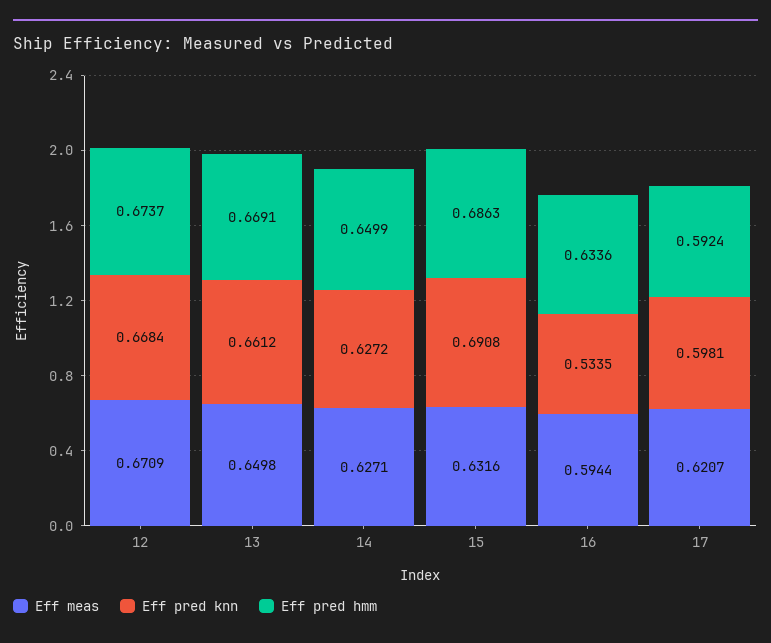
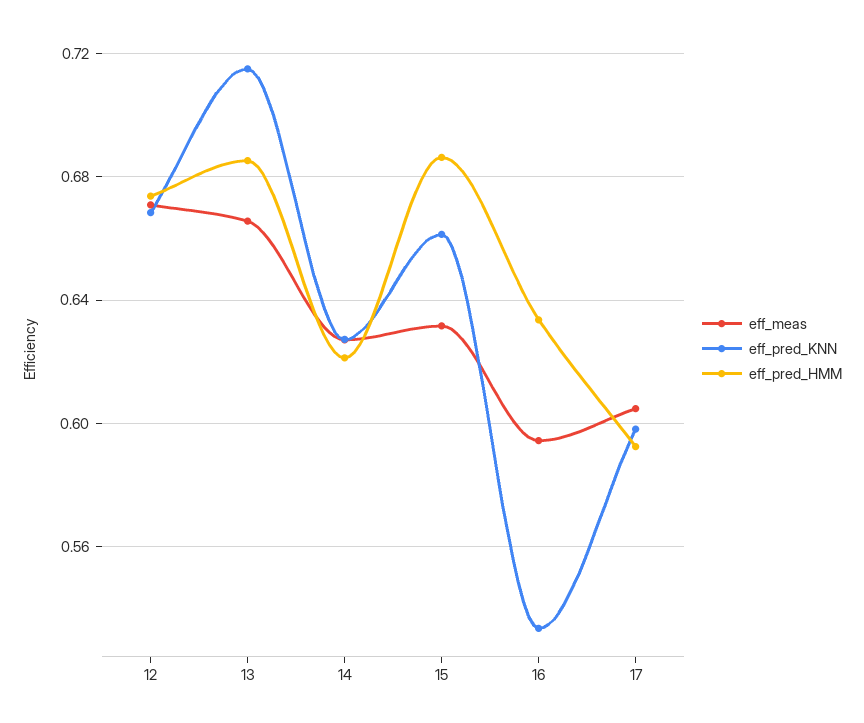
  {
    "Eff meas": {
      "12": 0.6709,
-     "13": 0.6498,
+     "13": 0.665,
      "14": 0.6271,
      "15": 0.6316,
      "16": 0.5944,
-     "17": 0.6207
+     "17": 0.605
    },
    "Eff pred knn": {
      "12": 0.6684,
-     "13": 0.6612,
+     "13": 0.715,
      "14": 0.6272,
-     "15": 0.6908,
+     "15": 0.66,
      "16": 0.5335,
      "17": 0.5981
    },
    "Eff pred hmm": {
      "12": 0.6737,
-     "13": 0.6691,
+     "13": 0.685,
-     "14": 0.6499,
+     "14": 0.62,
      "15": 0.6863,
      "16": 0.6336,
      "17": 0.5924
    }
  }

